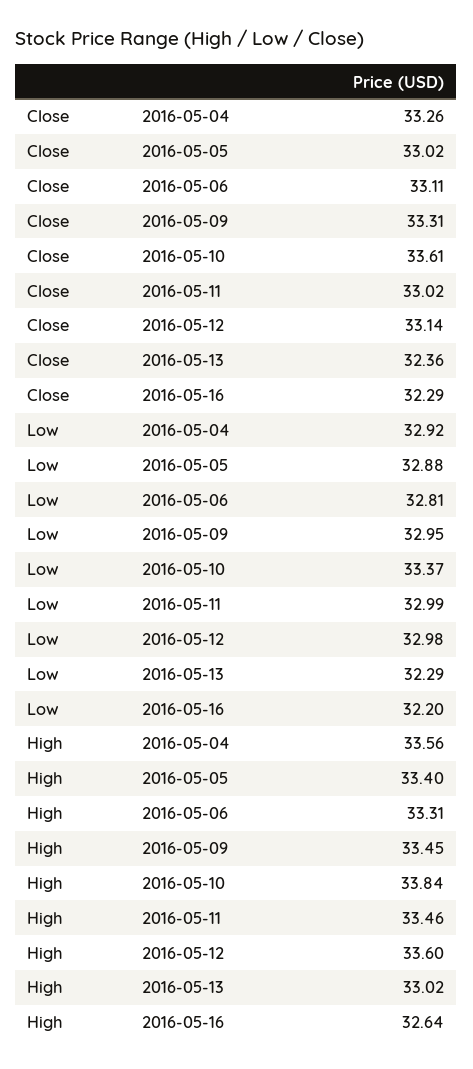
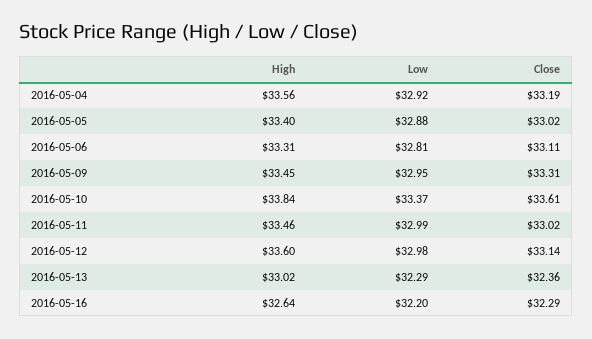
  {
    "Close": {
-     "2016-05-04": 33.26,
+     "2016-05-04": 33.19,
      "2016-05-05": 33.02,
      "2016-05-06": 33.11,
      "2016-05-09": 33.31,
      "2016-05-10": 33.61,
      "2016-05-11": 33.02,
      "2016-05-12": 33.14,
      "2016-05-13": 32.36,
      "2016-05-16": 32.29
    },
    "Low": {
      "2016-05-04": 32.92,
      "2016-05-05": 32.88,
      "2016-05-06": 32.81,
      "2016-05-09": 32.95,
      "2016-05-10": 33.37,
      "2016-05-11": 32.99,
      "2016-05-12": 32.98,
      "2016-05-13": 32.29,
      "2016-05-16": 32.2
    },
    "High": {
      "2016-05-04": 33.56,
      "2016-05-05": 33.4,
      "2016-05-06": 33.31,
      "2016-05-09": 33.45,
      "2016-05-10": 33.84,
      "2016-05-11": 33.46,
      "2016-05-12": 33.6,
      "2016-05-13": 33.02,
      "2016-05-16": 32.64
    }
  }

